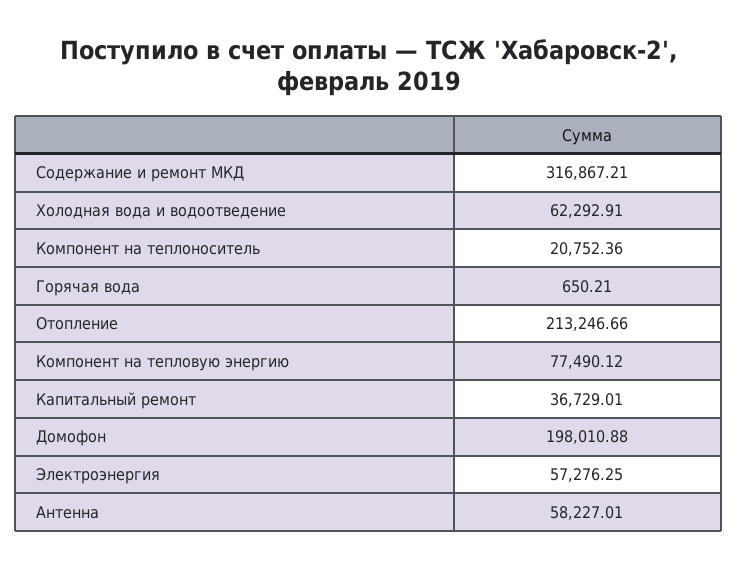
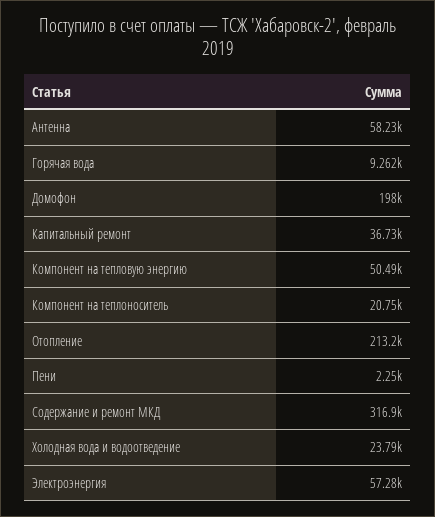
  {
    "Содержание и ремонт МКД": 316867.21,
-   "Холодная вода и водоотведение": 62292.91,
+   "Холодная вода и водоотведение": 23790,
    "Компонент на теплоноситель": 20752.36,
-   "Горячая вода": 650.21,
+   "Горячая вода": 9262,
    "Отопление": 213246.66,
-   "Компонент на тепловую энергию": 77490.12,
+   "Компонент на тепловую энергию": 50490,
    "Капитальный ремонт": 36729.01,
    "Домофон": 198010.88,
    "Электроэнергия": 57276.25,
-   "Антенна": 58227.01
+   "Антенна": 58227.01,
+   "Пени": 2250
  }

